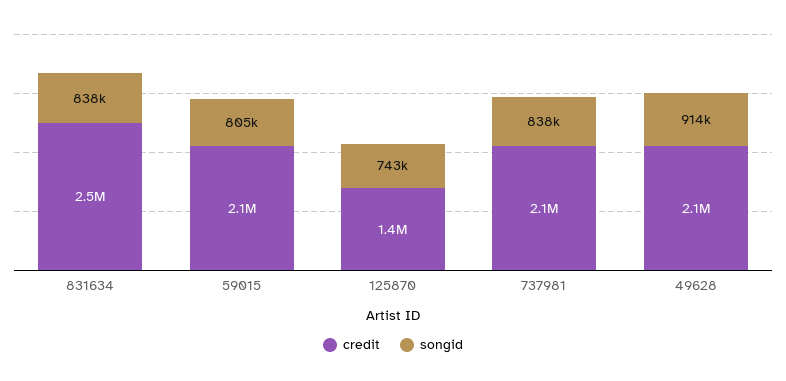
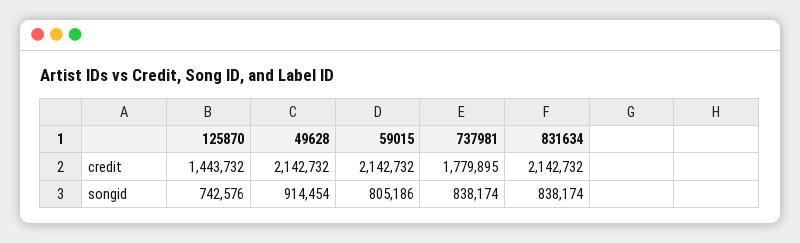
  {
    "credit": {
-     "831634": 2500000,
+     "831634": 2142732,
      "59015": 2142732,
      "125870": 1443732,
-     "737981": 2100000,
+     "737981": 1779895,
      "49628": 2142732
    },
    "songid": {
      "831634": 838174,
      "59015": 805186,
      "125870": 742576,
      "737981": 838174,
      "49628": 914454
    }
  }

